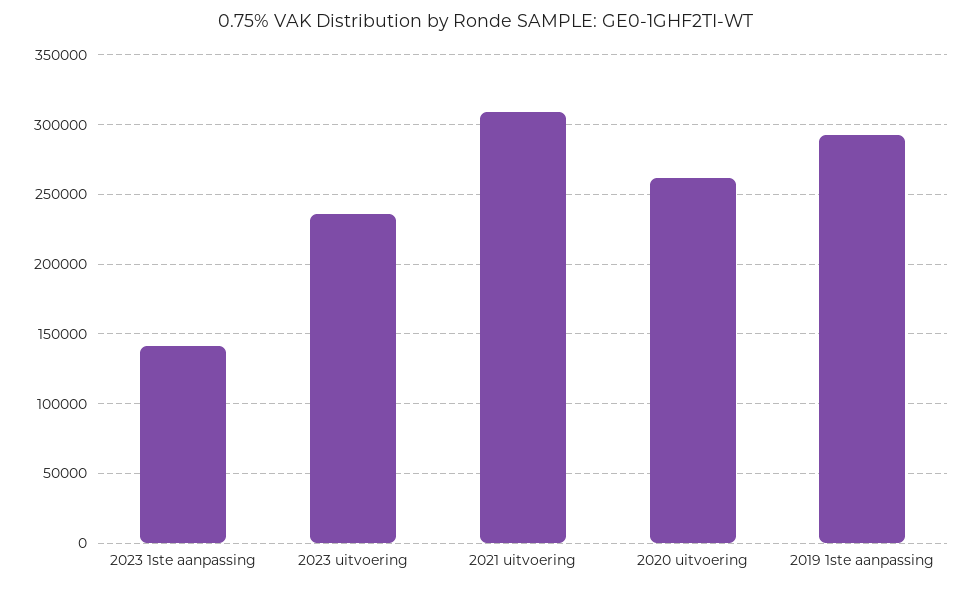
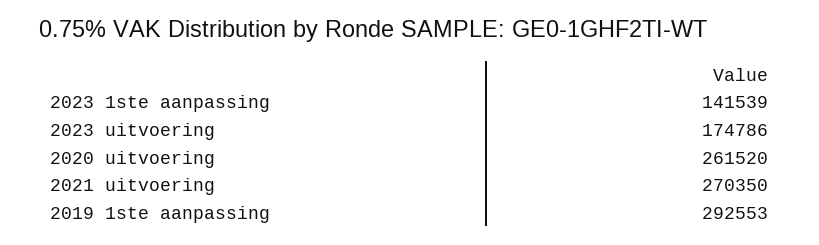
  {
    "2023 1ste aanpassing": 141539,
-   "2023 uitvoering": 235000,
+   "2023 uitvoering": 174786,
-   "2021 uitvoering": 310000,
+   "2021 uitvoering": 270350,
    "2020 uitvoering": 261520,
    "2019 1ste aanpassing": 292553
  }

